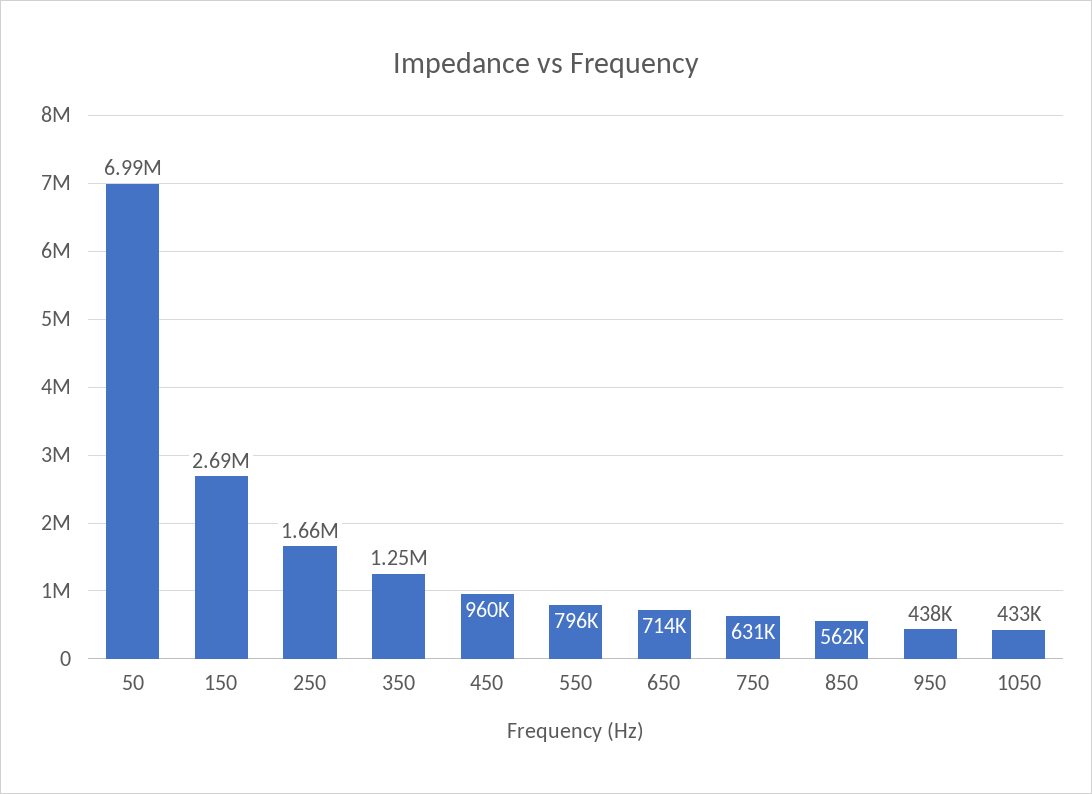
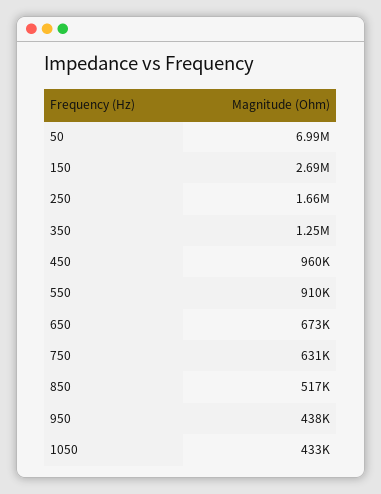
  {
    "50": 6990000,
    "150": 2690000,
    "250": 1660000,
    "350": 1250000,
    "450": 960000,
-   "550": 796000,
+   "550": 910000,
-   "650": 714000,
+   "650": 673000,
    "750": 631000,
-   "850": 562000,
+   "850": 517000,
    "950": 438000,
    "1050": 433000
  }

